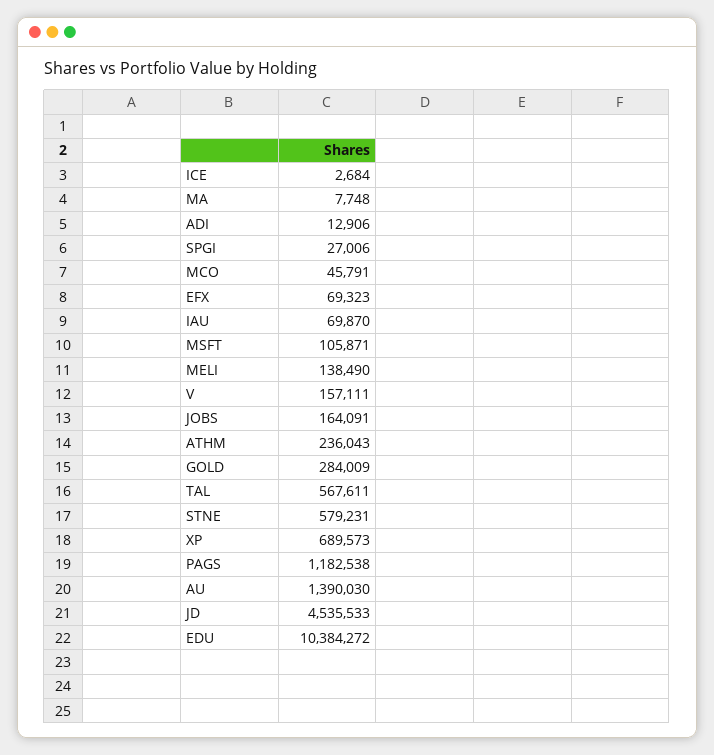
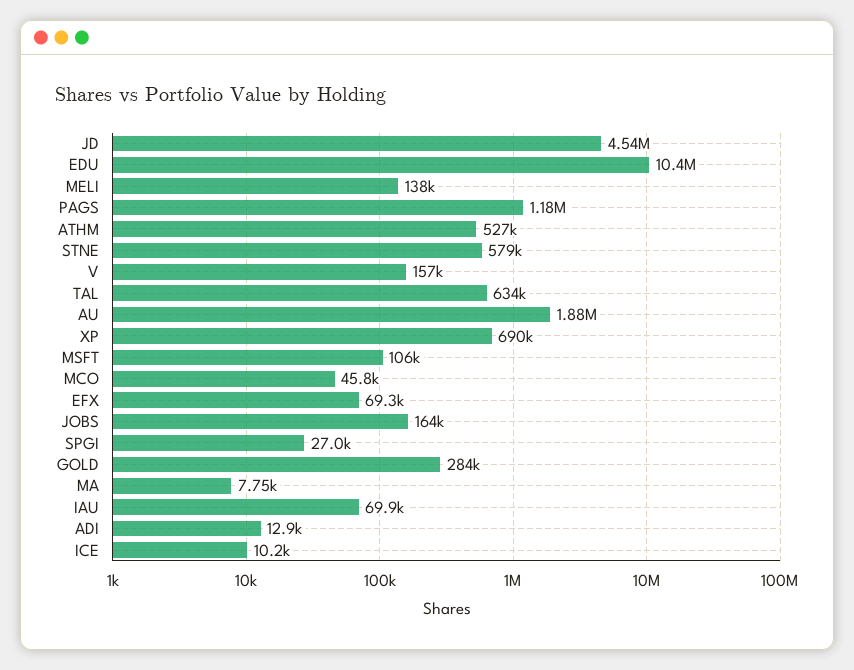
  {
-   "ICE": 2684,
+   "ICE": 10200,
    "MA": 7748,
    "ADI": 12906,
    "SPGI": 27006,
    "MCO": 45791,
    "EFX": 69323,
    "IAU": 69870,
    "MSFT": 105871,
    "MELI": 138490,
    "V": 157111,
    "JOBS": 164091,
-   "ATHM": 236043,
+   "ATHM": 527000,
    "GOLD": 284009,
-   "TAL": 567611,
+   "TAL": 634000,
    "STNE": 579231,
    "XP": 689573,
    "PAGS": 1182538,
-   "AU": 1390030,
+   "AU": 1880000,
    "JD": 4535533,
    "EDU": 10384272
  }

